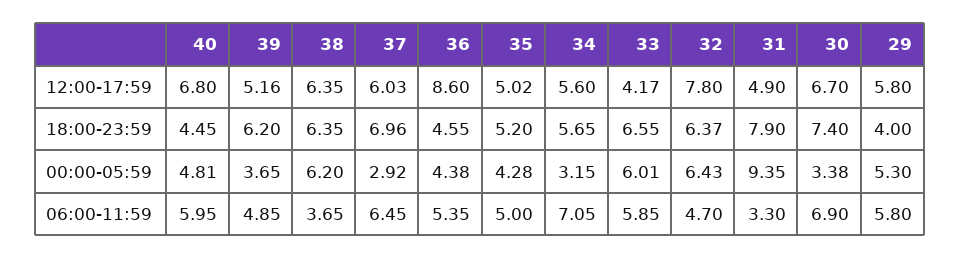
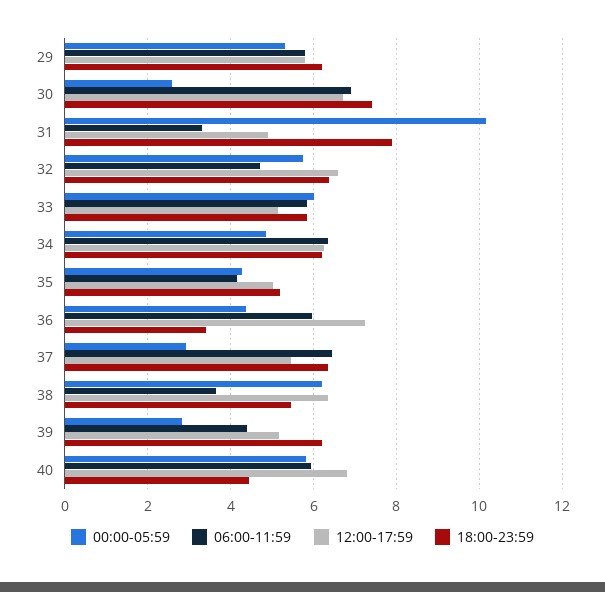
  {
    "12:00-17:59": {
      "40": 6.8,
      "39": 5.16,
      "38": 6.35,
-     "37": 6.03,
+     "37": 5.4,
-     "36": 8.6,
+     "36": 7.2,
      "35": 5.02,
-     "34": 5.6,
+     "34": 6.2,
-     "33": 4.17,
+     "33": 5.2,
-     "32": 7.8,
+     "32": 6.6,
      "31": 4.9,
      "30": 6.7,
      "29": 5.8
    },
    "18:00-23:59": {
      "40": 4.45,
      "39": 6.2,
-     "38": 6.35,
+     "38": 5.4,
-     "37": 6.96,
+     "37": 6.4,
-     "36": 4.55,
+     "36": 3.4,
      "35": 5.2,
-     "34": 5.65,
+     "34": 6.2,
-     "33": 6.55,
+     "33": 5.8,
      "32": 6.37,
      "31": 7.9,
      "30": 7.4,
-     "29": 4
+     "29": 6.2
    },
    "00:00-05:59": {
-     "40": 4.81,
+     "40": 5.8,
-     "39": 3.65,
+     "39": 2.8,
      "38": 6.2,
      "37": 2.92,
      "36": 4.38,
      "35": 4.28,
-     "34": 3.15,
+     "34": 4.8,
      "33": 6.01,
-     "32": 6.43,
+     "32": 5.8,
-     "31": 9.35,
+     "31": 10.2,
-     "30": 3.38,
+     "30": 2.6,
      "29": 5.3
    },
    "06:00-11:59": {
      "40": 5.95,
-     "39": 4.85,
+     "39": 4.4,
      "38": 3.65,
      "37": 6.45,
-     "36": 5.35,
+     "36": 6,
-     "35": 5,
+     "35": 4.2,
-     "34": 7.05,
+     "34": 6.4,
      "33": 5.85,
      "32": 4.7,
      "31": 3.3,
      "30": 6.9,
      "29": 5.8
    }
  }

